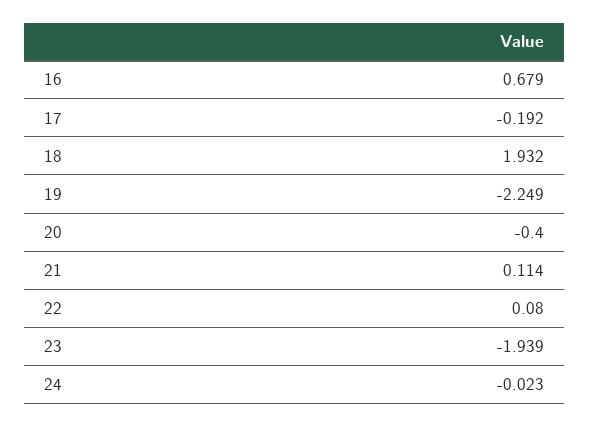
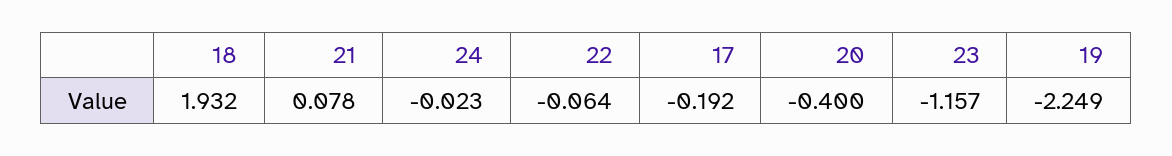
  {
-   "16": 0.679,
    "17": -0.192,
    "18": 1.932,
    "19": -2.249,
    "20": -0.4,
-   "21": 0.114,
+   "21": 0.078,
-   "22": 0.08,
+   "22": -0.064,
-   "23": -1.939,
+   "23": -1.157,
    "24": -0.023
  }

